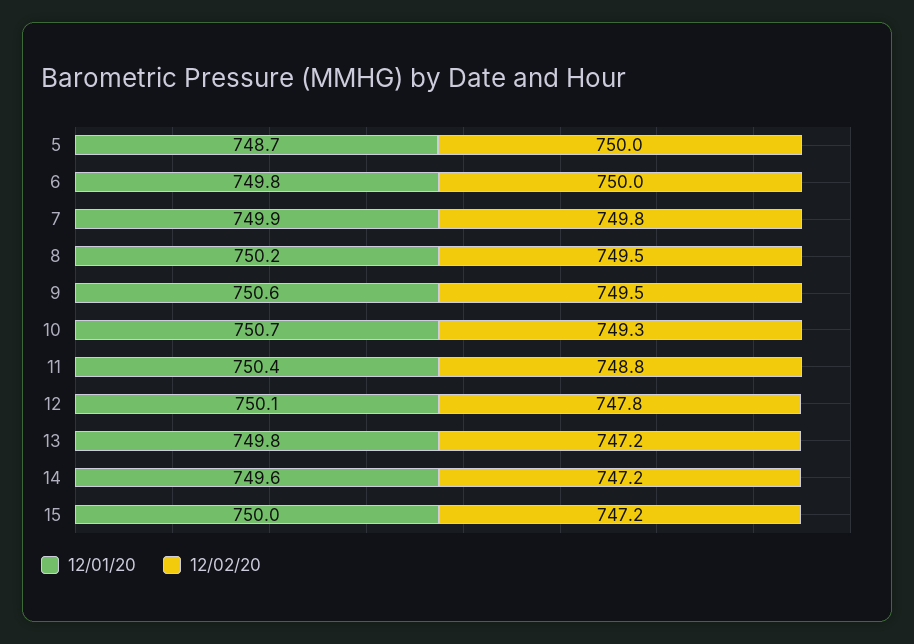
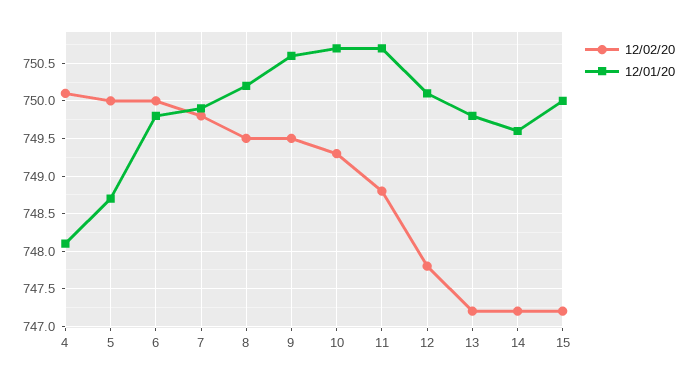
  {
    "12/01/20": {
      "5": 748.7,
      "6": 749.8,
      "7": 749.9,
      "8": 750.2,
      "9": 750.6,
      "10": 750.7,
-     "11": 750.4,
+     "11": 750.7,
      "12": 750.1,
      "13": 749.8,
      "14": 749.6,
-     "15": 750
+     "15": 750,
+     "4": 748.1
    },
    "12/02/20": {
      "5": 750,
      "6": 750,
      "7": 749.8,
      "8": 749.5,
      "9": 749.5,
      "10": 749.3,
      "11": 748.8,
      "12": 747.8,
      "13": 747.2,
      "14": 747.2,
-     "15": 747.2
+     "15": 747.2,
+     "4": 750.1
    }
  }

